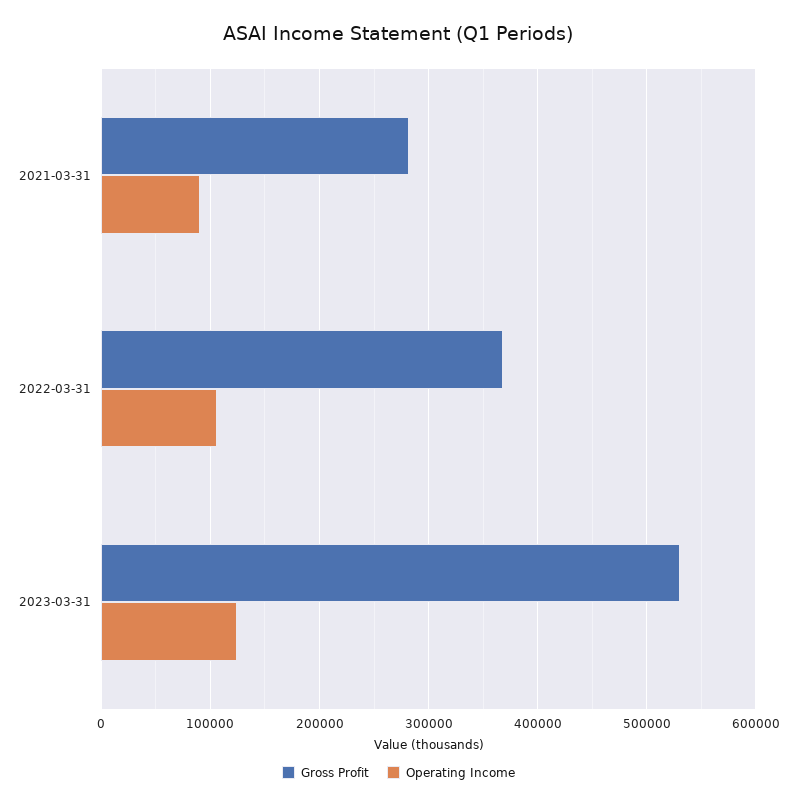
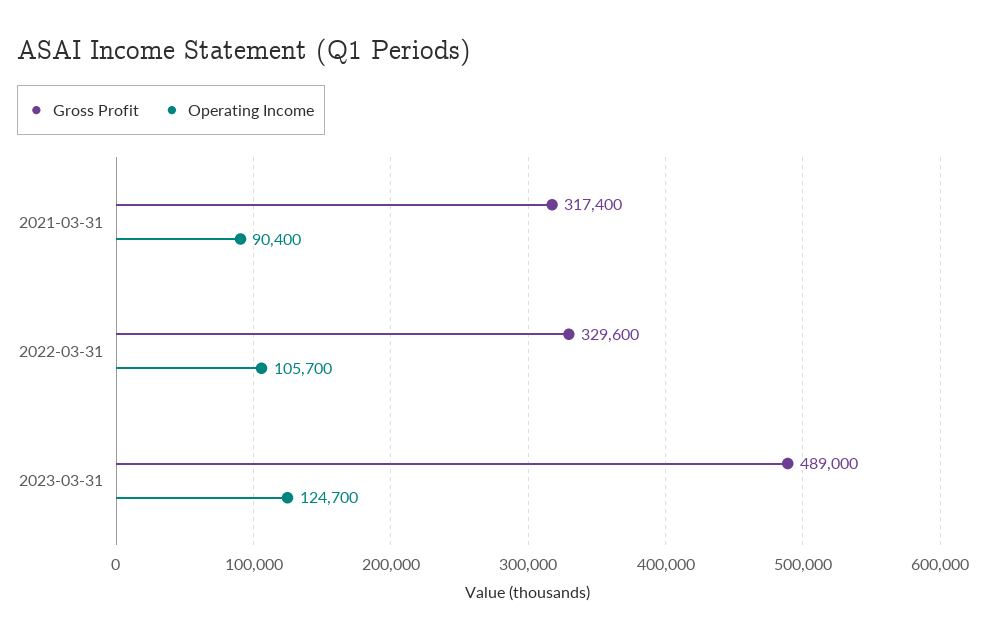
  {
    "Gross Profit": {
-     "2021-03-31": 280000,
+     "2021-03-31": 317400,
-     "2022-03-31": 370000,
+     "2022-03-31": 329600,
-     "2023-03-31": 530000
+     "2023-03-31": 489000
    },
    "Operating Income": {
      "2021-03-31": 90400,
      "2022-03-31": 105700,
      "2023-03-31": 124700
    }
  }

